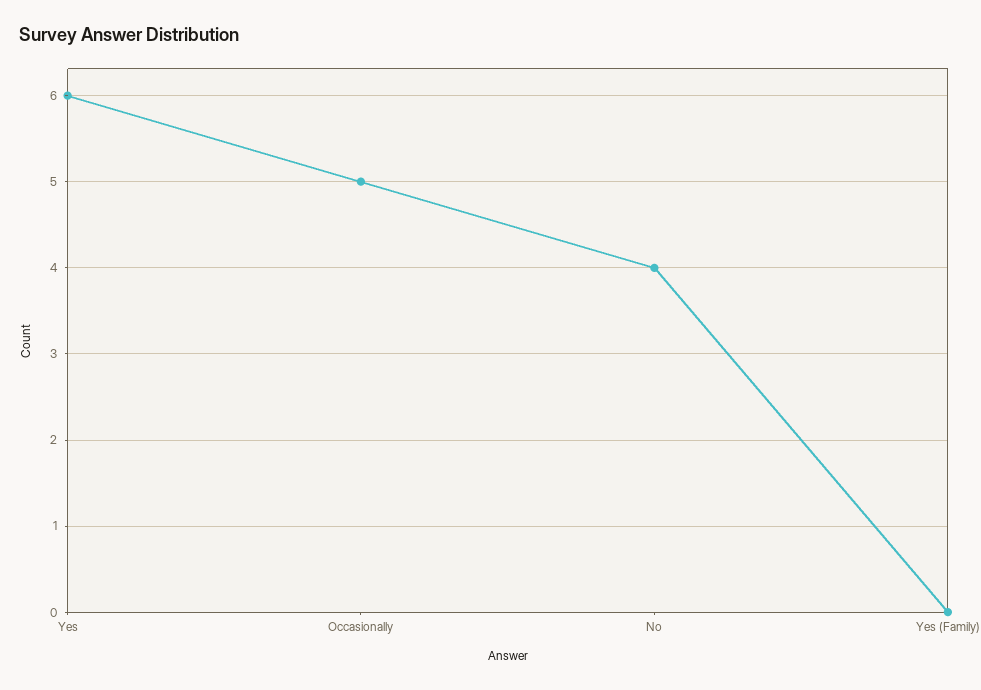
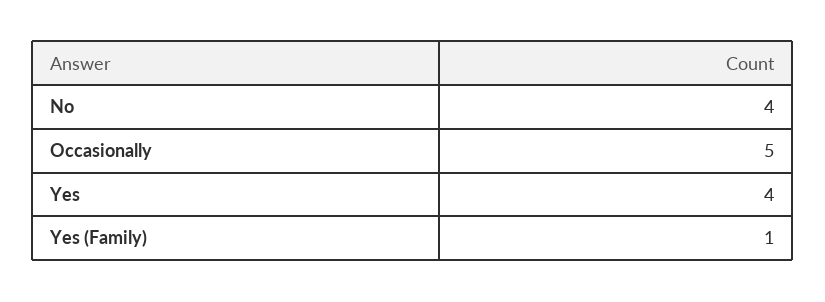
  {
-   "Yes": 6,
+   "Yes": 4,
    "Occasionally": 5,
    "No": 4,
-   "Yes (Family)": 0
+   "Yes (Family)": 1
  }

